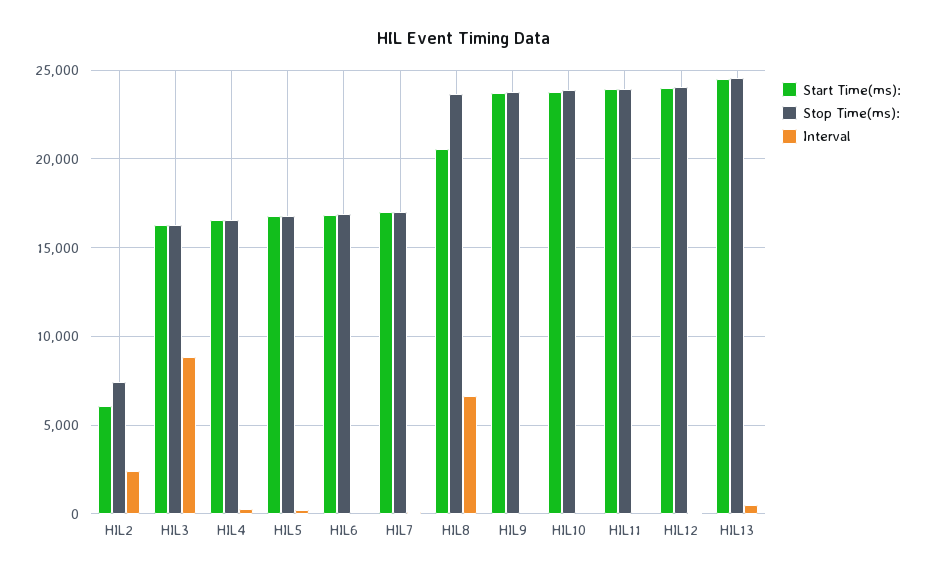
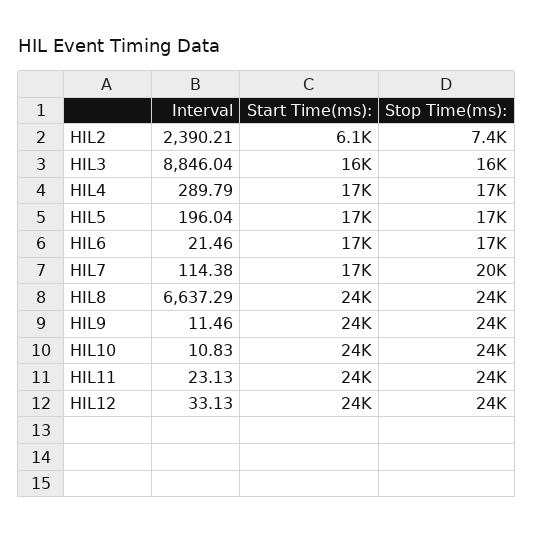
  {
    "Start Time(ms):": {
      "HIL2": 6100,
      "HIL3": 16000,
      "HIL4": 17000,
      "HIL5": 17000,
      "HIL6": 17000,
      "HIL7": 17000,
-     "HIL8": 20500,
+     "HIL8": 24000,
      "HIL9": 24000,
      "HIL10": 24000,
      "HIL11": 24000,
-     "HIL12": 24000,
+     "HIL12": 24000
-     "HIL13": 24500
    },
    "Stop Time(ms):": {
      "HIL2": 7400,
      "HIL3": 16000,
      "HIL4": 17000,
      "HIL5": 17000,
      "HIL6": 17000,
-     "HIL7": 17000,
+     "HIL7": 20000,
      "HIL8": 24000,
      "HIL9": 24000,
      "HIL10": 24000,
      "HIL11": 24000,
-     "HIL12": 24000,
+     "HIL12": 24000
-     "HIL13": 24500
    },
    "Interval": {
      "HIL2": 2390.21,
      "HIL3": 8846.04,
      "HIL4": 289.79,
      "HIL5": 196.04,
      "HIL6": 21.46,
      "HIL7": 114.38,
      "HIL8": 6637.29,
      "HIL9": 11.46,
      "HIL10": 10.83,
      "HIL11": 23.13,
-     "HIL12": 33.13,
+     "HIL12": 33.13
-     "HIL13": 500
    }
  }

